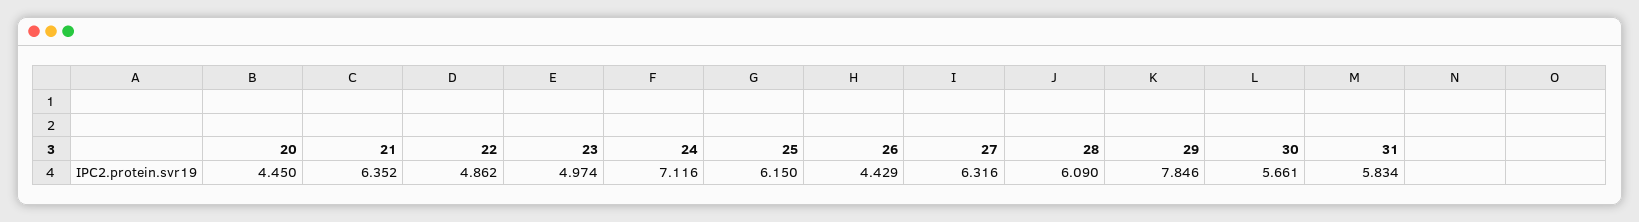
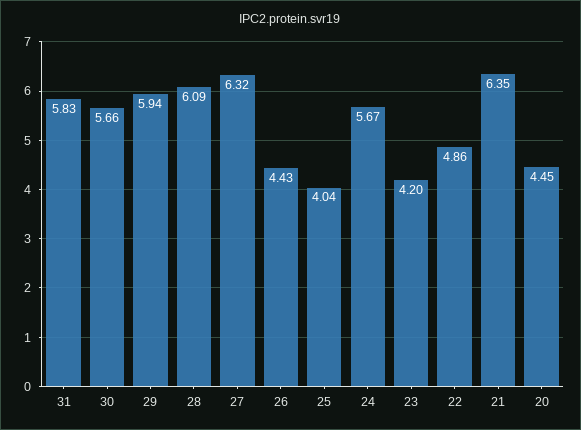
  {
    "20": 4.45,
    "21": 6.352,
    "22": 4.862,
-   "23": 4.974,
+   "23": 4.2,
-   "24": 7.116,
+   "24": 5.67,
-   "25": 6.15,
+   "25": 4.04,
    "26": 4.429,
    "27": 6.316,
    "28": 6.09,
-   "29": 7.846,
+   "29": 5.94,
    "30": 5.661,
    "31": 5.834
  }

